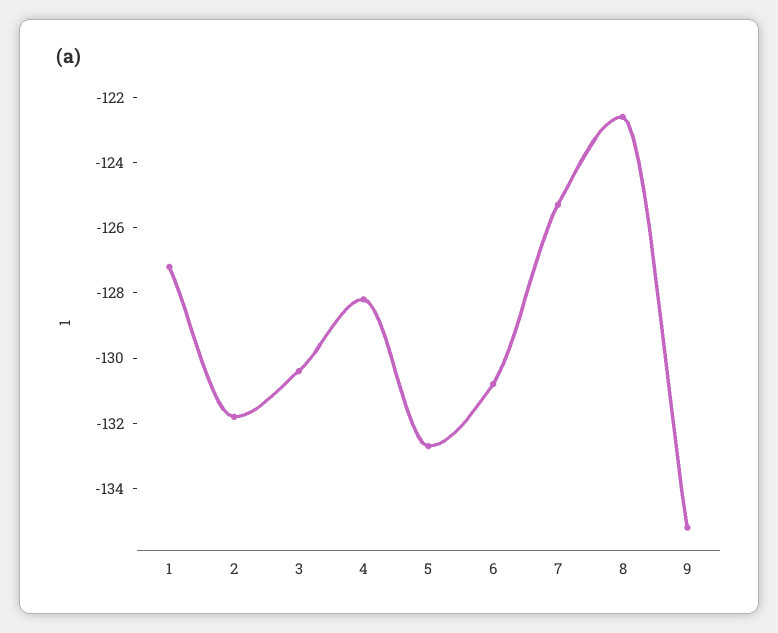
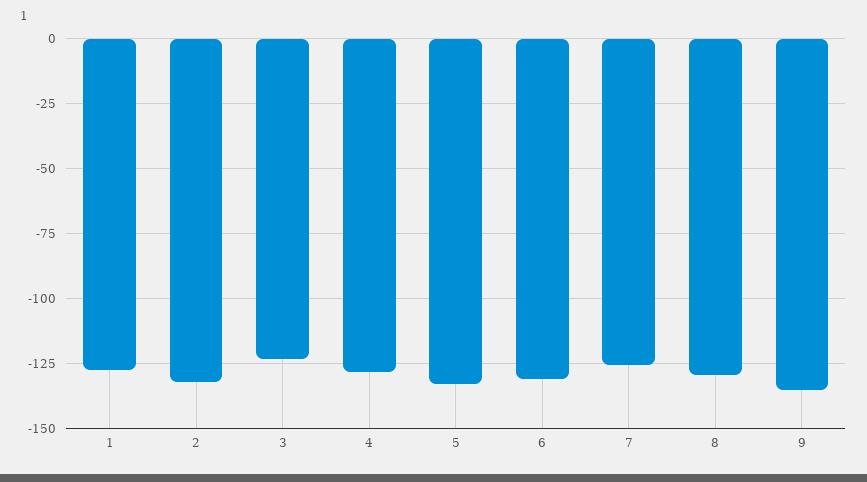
  {
    "1": -127,
    "2": -132,
-   "3": -130.5,
+   "3": -122.5,
    "4": -128,
    "5": -132.5,
    "6": -131,
    "7": -125.5,
-   "8": -122.5,
+   "8": -130,
    "9": -135
  }

